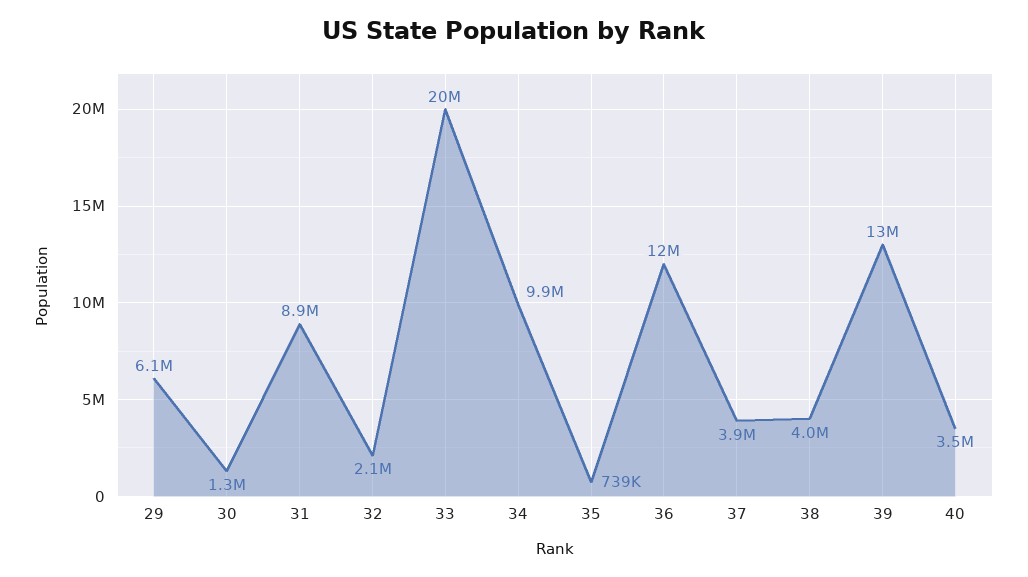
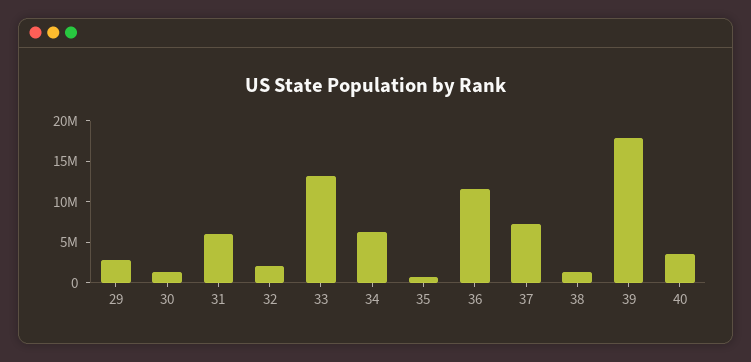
  {
-   "29": 6100000,
+   "29": 3000000,
    "30": 1300000,
-   "31": 8900000,
+   "31": 6000000,
    "32": 2100000,
-   "33": 20000000,
+   "33": 13000000,
-   "34": 9900000,
+   "34": 6000000,
    "35": 739000,
    "36": 12000000,
-   "37": 3900000,
+   "37": 7000000,
-   "38": 4000000,
+   "38": 1000000,
-   "39": 13000000,
+   "39": 18000000,
    "40": 3500000
  }

